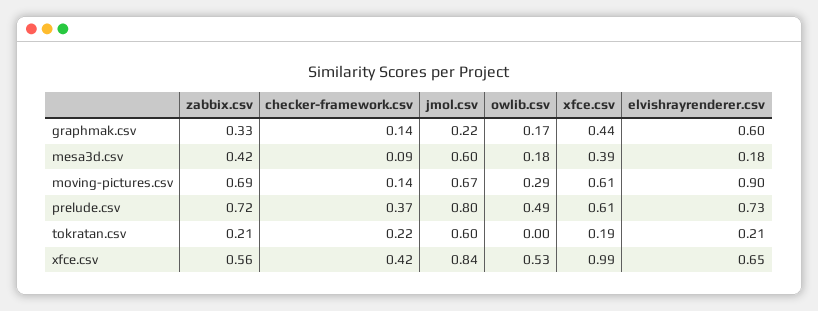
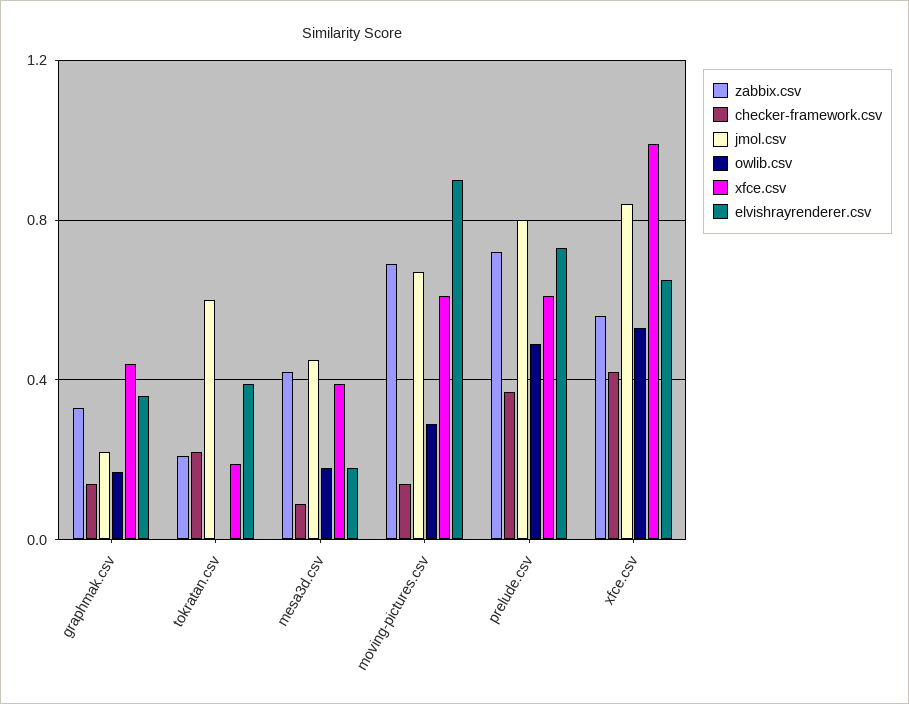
  {
    "zabbix.csv": {
      "graphmak.csv": 0.33,
      "mesa3d.csv": 0.42,
      "moving-pictures.csv": 0.69,
      "prelude.csv": 0.72,
      "tokratan.csv": 0.21,
      "xfce.csv": 0.56
    },
    "checker-framework.csv": {
      "graphmak.csv": 0.14,
      "mesa3d.csv": 0.09,
      "moving-pictures.csv": 0.14,
      "prelude.csv": 0.37,
      "tokratan.csv": 0.22,
      "xfce.csv": 0.42
    },
    "jmol.csv": {
      "graphmak.csv": 0.22,
-     "mesa3d.csv": 0.6,
+     "mesa3d.csv": 0.45,
      "moving-pictures.csv": 0.67,
      "prelude.csv": 0.8,
      "tokratan.csv": 0.6,
      "xfce.csv": 0.84
    },
    "owlib.csv": {
      "graphmak.csv": 0.17,
      "mesa3d.csv": 0.18,
      "moving-pictures.csv": 0.29,
      "prelude.csv": 0.49,
      "tokratan.csv": 0,
      "xfce.csv": 0.53
    },
    "xfce.csv": {
      "graphmak.csv": 0.44,
      "mesa3d.csv": 0.39,
      "moving-pictures.csv": 0.61,
      "prelude.csv": 0.61,
      "tokratan.csv": 0.19,
      "xfce.csv": 0.99
    },
    "elvishrayrenderer.csv": {
-     "graphmak.csv": 0.6,
+     "graphmak.csv": 0.35,
      "mesa3d.csv": 0.18,
      "moving-pictures.csv": 0.9,
      "prelude.csv": 0.73,
-     "tokratan.csv": 0.21,
+     "tokratan.csv": 0.4,
      "xfce.csv": 0.65
    }
  }

